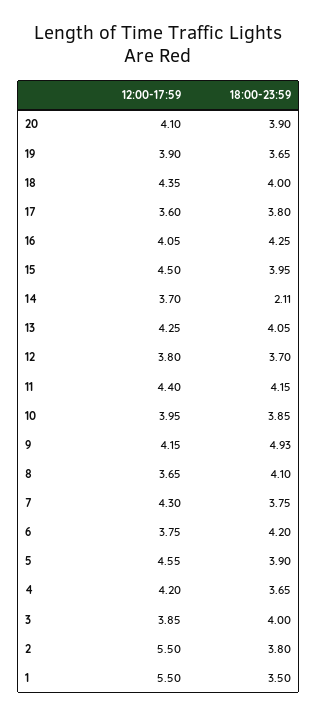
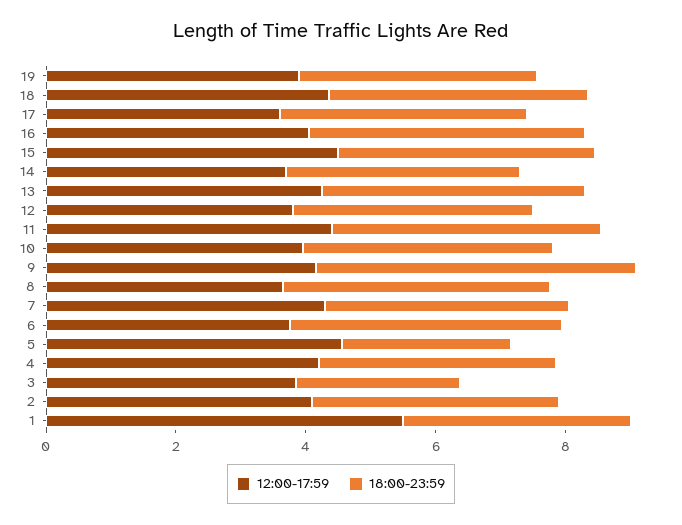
  {
    "12:00-17:59": {
-     "20": 4.1,
      "19": 3.9,
      "18": 4.35,
      "17": 3.6,
      "16": 4.05,
      "15": 4.5,
      "14": 3.7,
      "13": 4.25,
      "12": 3.8,
      "11": 4.4,
      "10": 3.95,
      "9": 4.15,
      "8": 3.65,
      "7": 4.3,
      "6": 3.75,
      "5": 4.55,
      "4": 4.2,
      "3": 3.85,
-     "2": 5.5,
+     "2": 4,
      "1": 5.5
    },
    "18:00-23:59": {
-     "20": 3.9,
      "19": 3.65,
      "18": 4,
      "17": 3.8,
      "16": 4.25,
      "15": 3.95,
-     "14": 2.11,
+     "14": 3.5,
      "13": 4.05,
      "12": 3.7,
      "11": 4.15,
      "10": 3.85,
      "9": 4.93,
      "8": 4.1,
      "7": 3.75,
      "6": 4.2,
-     "5": 3.9,
+     "5": 2.5,
      "4": 3.65,
-     "3": 4,
+     "3": 2.5,
      "2": 3.8,
      "1": 3.5
    }
  }

